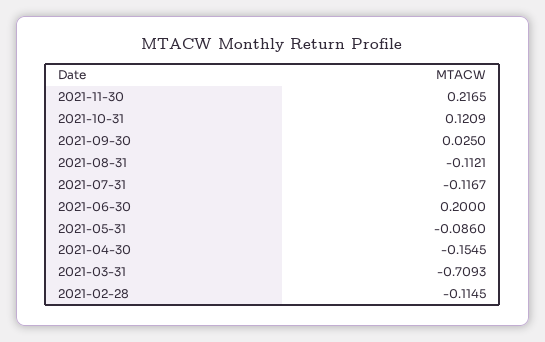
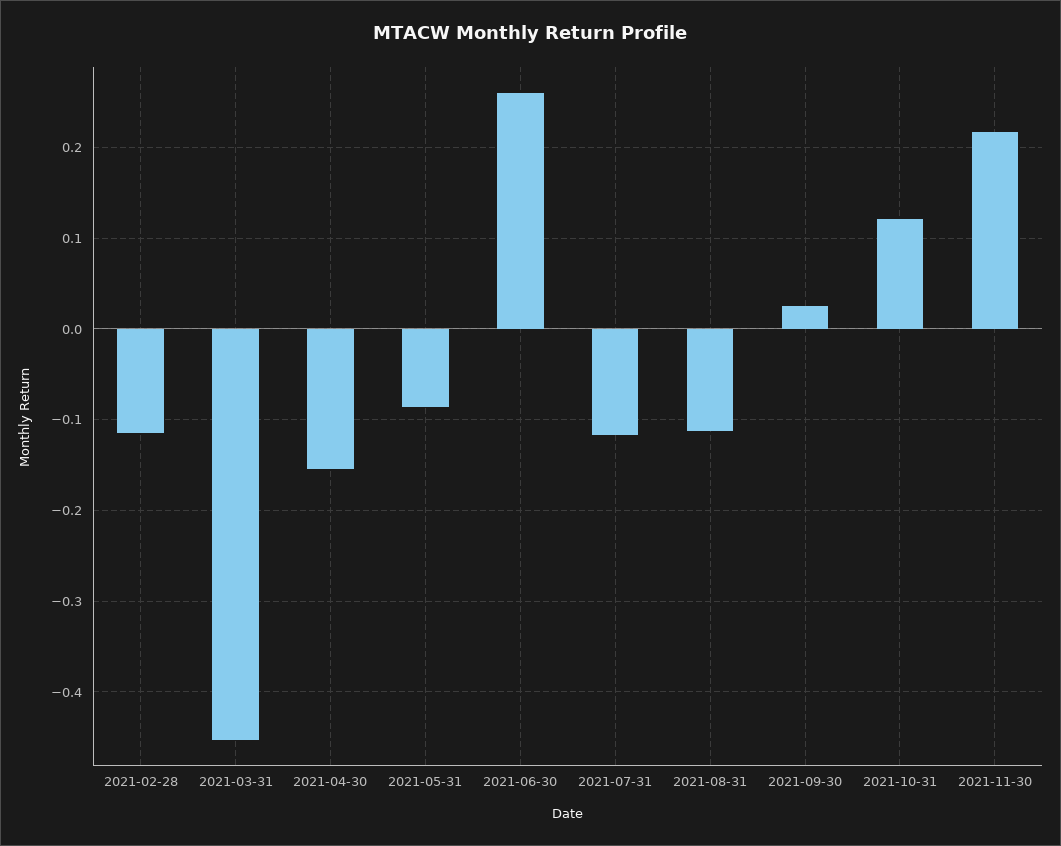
  {
    "2021-11-30": 0.2165,
    "2021-10-31": 0.1209,
    "2021-09-30": 0.025,
    "2021-08-31": -0.1121,
    "2021-07-31": -0.1167,
-   "2021-06-30": 0.2,
+   "2021-06-30": 0.26,
    "2021-05-31": -0.086,
    "2021-04-30": -0.1545,
-   "2021-03-31": -0.7093,
+   "2021-03-31": -0.45,
    "2021-02-28": -0.1145
  }

